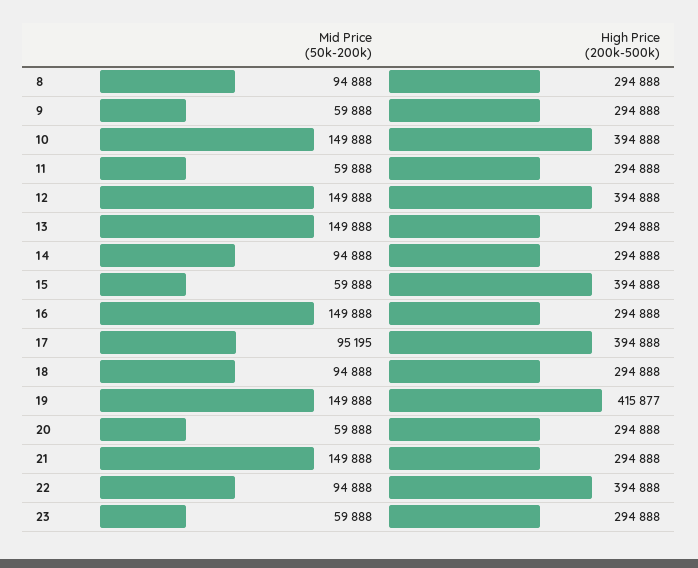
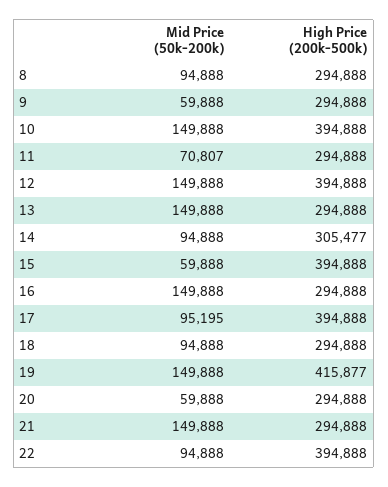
  {
    "Mid Price (50k-200k)": {
      "8": 94888,
      "9": 59888,
      "10": 149888,
-     "11": 59888,
+     "11": 70807,
      "12": 149888,
      "13": 149888,
      "14": 94888,
      "15": 59888,
      "16": 149888,
      "17": 95195,
      "18": 94888,
      "19": 149888,
      "20": 59888,
      "21": 149888,
-     "22": 94888,
+     "22": 94888
-     "23": 59888
    },
    "High Price (200k-500k)": {
      "8": 294888,
      "9": 294888,
      "10": 394888,
      "11": 294888,
      "12": 394888,
      "13": 294888,
-     "14": 294888,
+     "14": 305477,
      "15": 394888,
      "16": 294888,
      "17": 394888,
      "18": 294888,
      "19": 415877,
      "20": 294888,
      "21": 294888,
-     "22": 394888,
+     "22": 394888
-     "23": 294888
    }
  }

